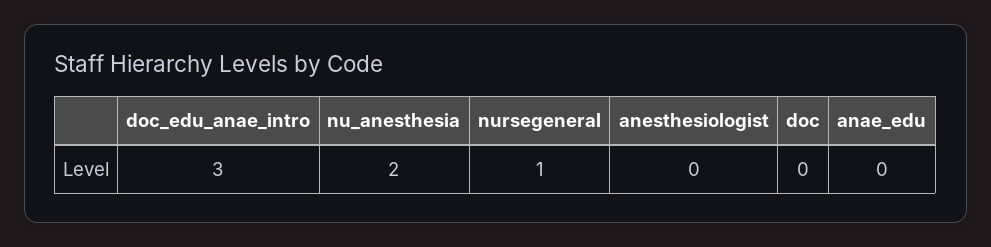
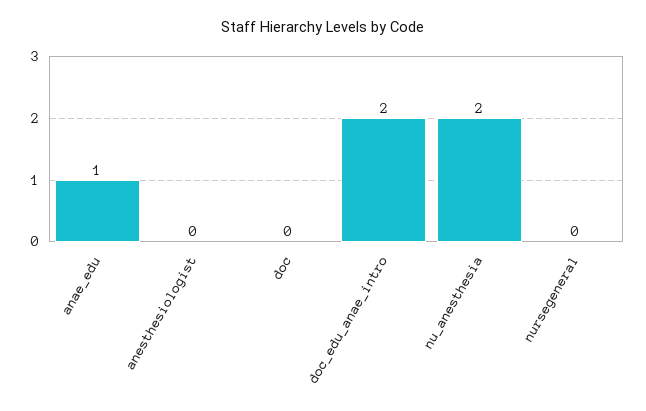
  {
-   "doc_edu_anae_intro": 3,
+   "doc_edu_anae_intro": 2,
    "nu_anesthesia": 2,
-   "nursegeneral": 1,
+   "nursegeneral": 0,
    "anesthesiologist": 0,
    "doc": 0,
-   "anae_edu": 0
+   "anae_edu": 1
  }

